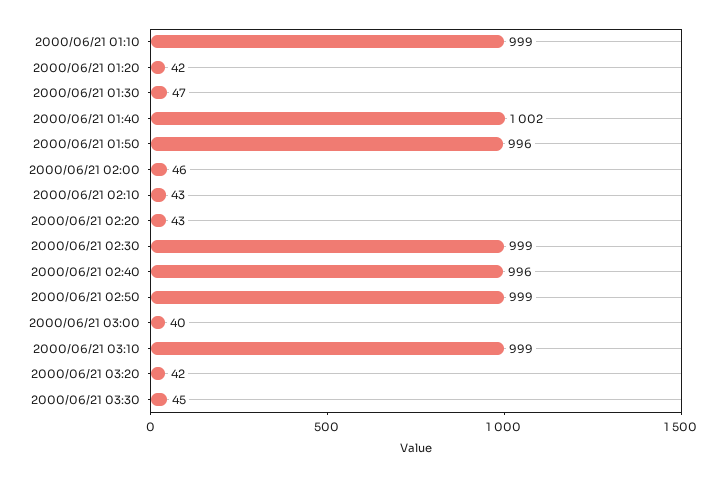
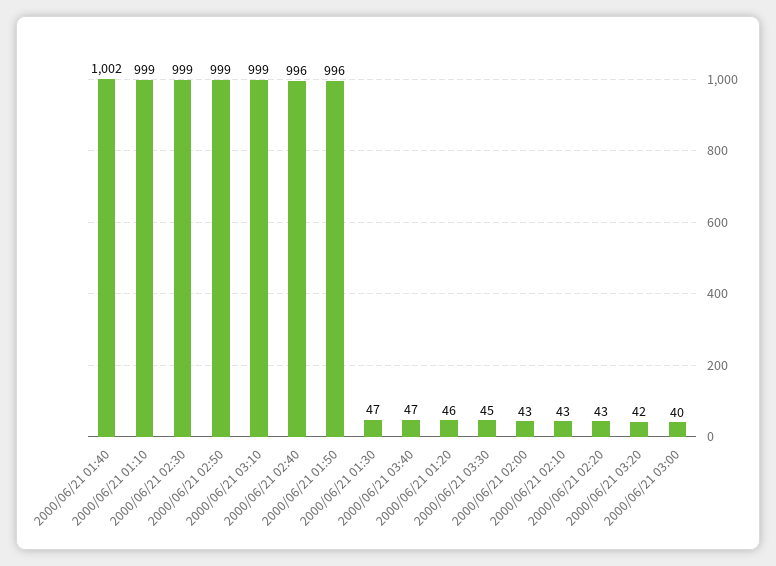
  {
    "2000/06/21 01:10": 999,
-   "2000/06/21 01:20": 42,
+   "2000/06/21 01:20": 46,
    "2000/06/21 01:30": 47,
    "2000/06/21 01:40": 1002,
    "2000/06/21 01:50": 996,
-   "2000/06/21 02:00": 46,
+   "2000/06/21 02:00": 43,
    "2000/06/21 02:10": 43,
    "2000/06/21 02:20": 43,
    "2000/06/21 02:30": 999,
    "2000/06/21 02:40": 996,
    "2000/06/21 02:50": 999,
    "2000/06/21 03:00": 40,
    "2000/06/21 03:10": 999,
    "2000/06/21 03:20": 42,
-   "2000/06/21 03:30": 45
+   "2000/06/21 03:30": 45,
+   "2000/06/21 03:40": 47
  }

